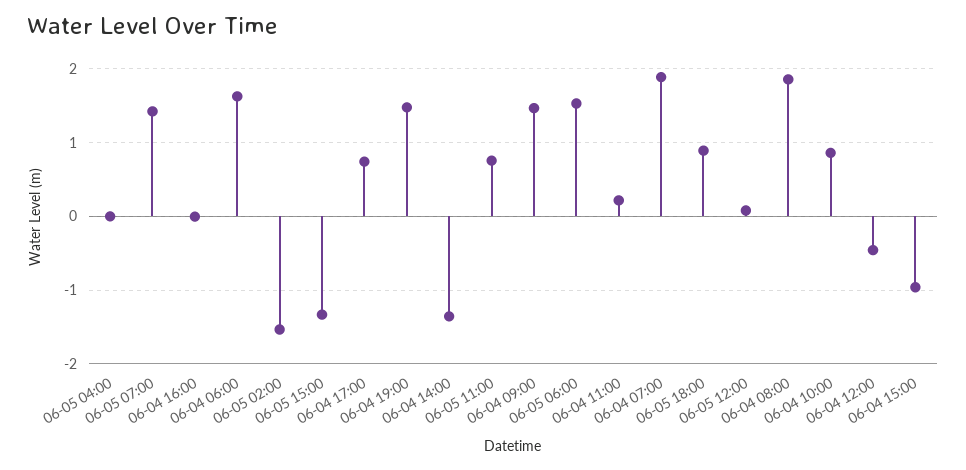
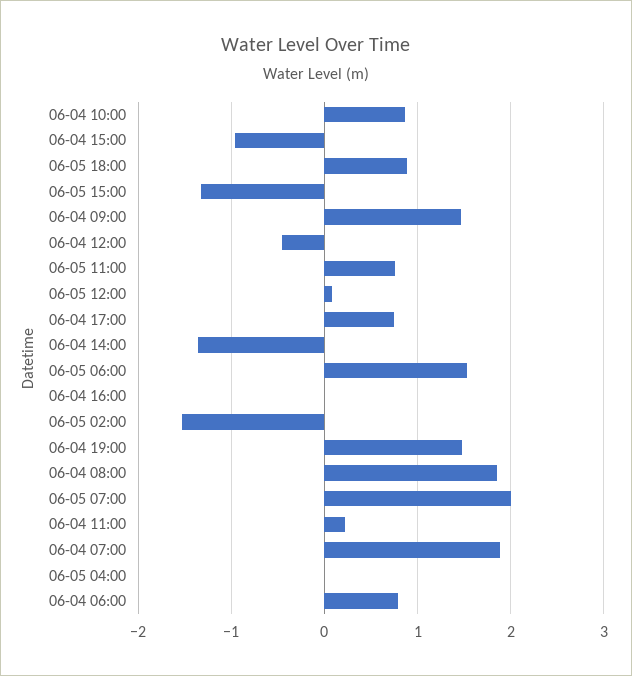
  {
    "06-05 04:00": 0,
-   "06-05 07:00": 1.4,
+   "06-05 07:00": 2,
    "06-04 16:00": 0,
-   "06-04 06:00": 1.6,
+   "06-04 06:00": 0.8,
    "06-05 02:00": -1.5,
    "06-05 15:00": -1.3,
    "06-04 17:00": 0.7,
    "06-04 19:00": 1.5,
    "06-04 14:00": -1.4,
    "06-05 11:00": 0.8,
    "06-04 09:00": 1.5,
    "06-05 06:00": 1.5,
    "06-04 11:00": 0.2,
    "06-04 07:00": 1.9,
    "06-05 18:00": 0.9,
    "06-05 12:00": 0.1,
    "06-04 08:00": 1.9,
    "06-04 10:00": 0.9,
    "06-04 12:00": -0.5,
    "06-04 15:00": -1
  }

